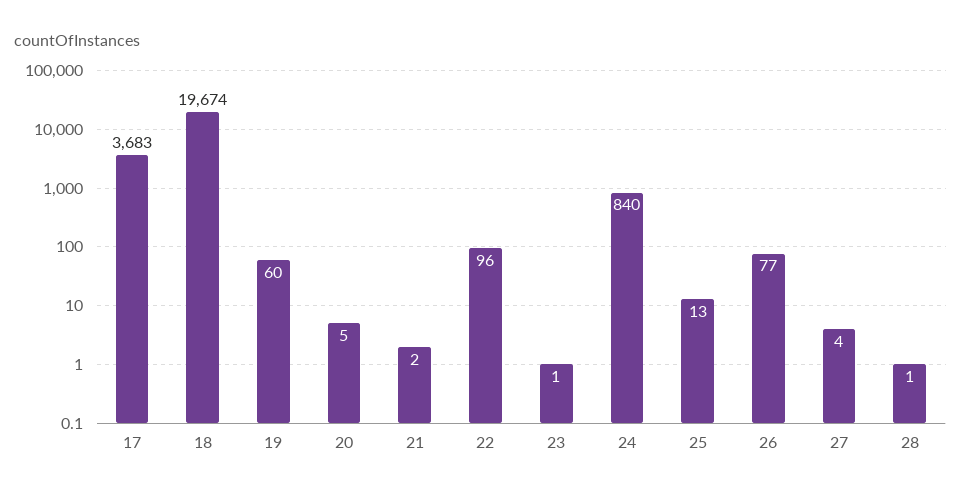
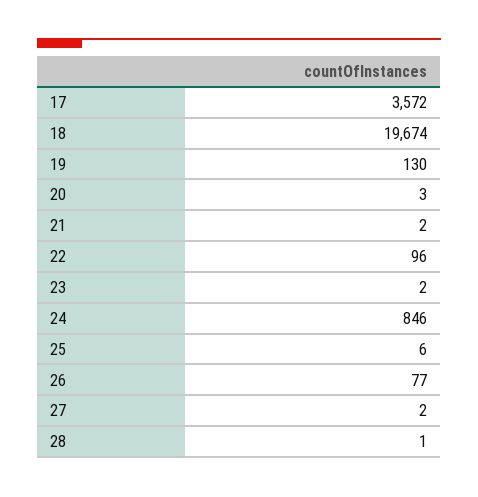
  {
-   "17": 3683,
+   "17": 3572,
    "18": 19674,
-   "19": 60,
+   "19": 130,
-   "20": 5,
+   "20": 3,
    "21": 2,
    "22": 96,
-   "23": 1,
+   "23": 2,
-   "24": 840,
+   "24": 846,
-   "25": 13,
+   "25": 6,
    "26": 77,
-   "27": 4,
+   "27": 2,
    "28": 1
  }

